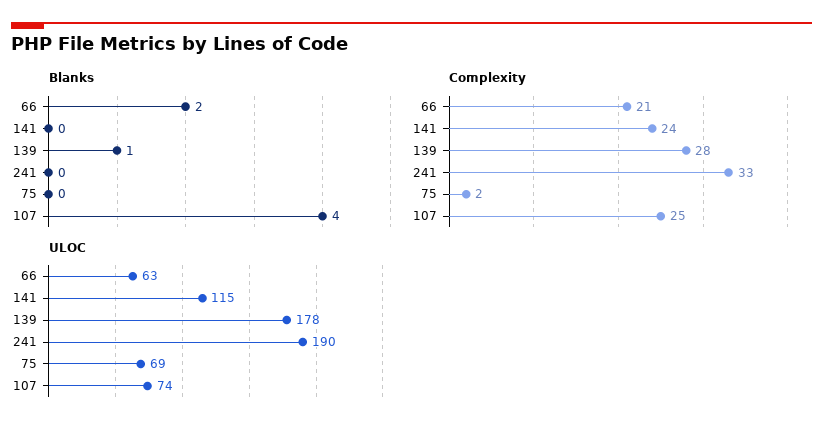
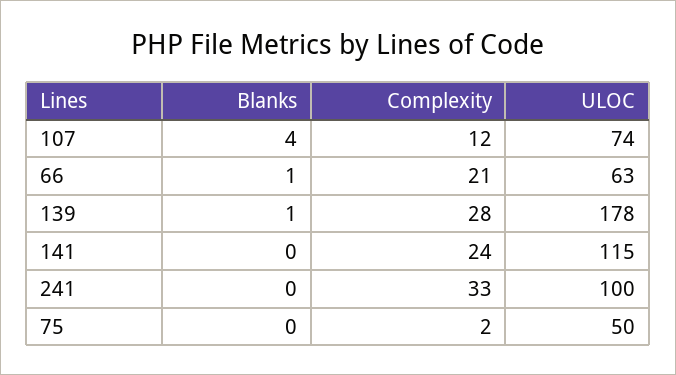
  {
    "Blanks": {
-     "66": 2,
+     "66": 1,
      "141": 0,
      "139": 1,
      "241": 0,
      "75": 0,
      "107": 4
    },
    "Complexity": {
      "66": 21,
      "141": 24,
      "139": 28,
      "241": 33,
      "75": 2,
-     "107": 25
+     "107": 12
    },
    "ULOC": {
      "66": 63,
      "141": 115,
      "139": 178,
-     "241": 190,
+     "241": 100,
-     "75": 69,
+     "75": 50,
      "107": 74
    }
  }

